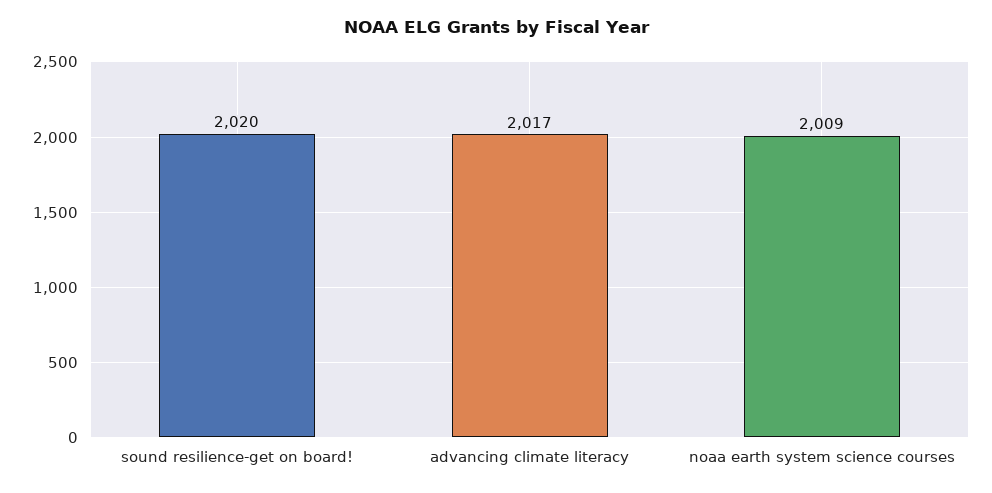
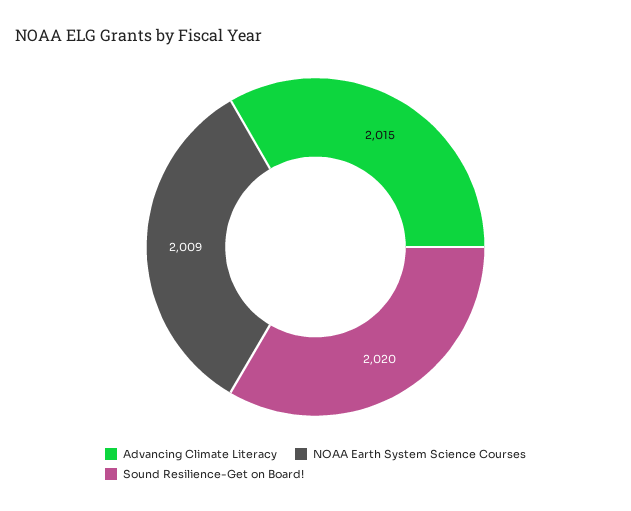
  {
    "sound resilience-get on board!": 2020,
-   "advancing climate literacy": 2017,
+   "advancing climate literacy": 2015,
    "noaa earth system science courses": 2009
  }

